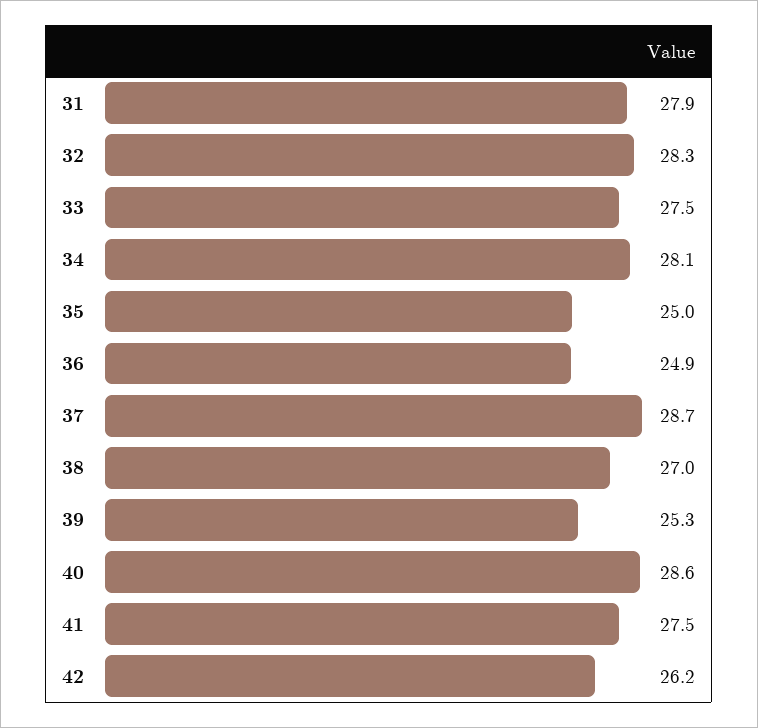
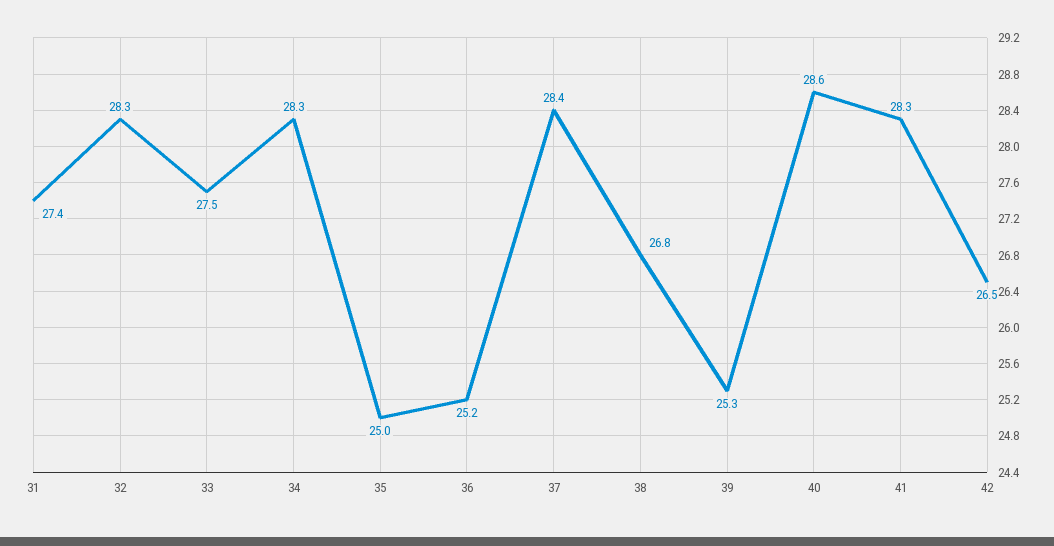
  {
-   "31": 27.9,
+   "31": 27.4,
    "32": 28.3,
    "33": 27.5,
-   "34": 28.1,
+   "34": 28.3,
    "35": 25,
-   "36": 24.9,
+   "36": 25.2,
-   "37": 28.7,
+   "37": 28.4,
-   "38": 27,
+   "38": 26.8,
    "39": 25.3,
    "40": 28.6,
-   "41": 27.5,
+   "41": 28.3,
-   "42": 26.2
+   "42": 26.5
  }

